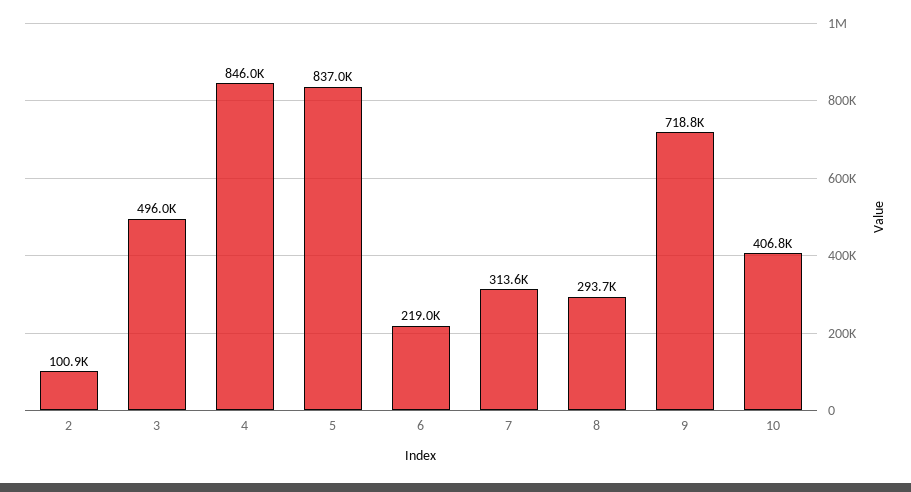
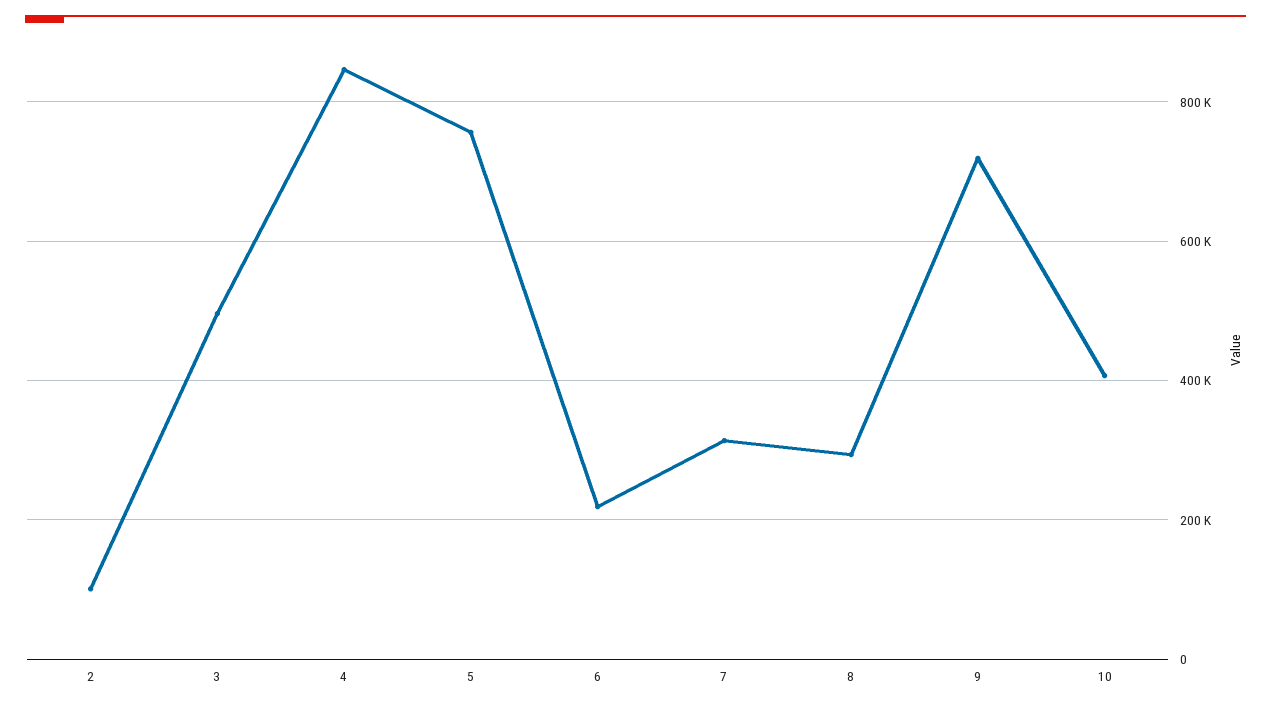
  {
    "2": 100900,
    "3": 496000,
    "4": 846000,
-   "5": 837000,
+   "5": 760000,
    "6": 219000,
    "7": 313600,
    "8": 293700,
    "9": 718800,
    "10": 406800
  }

